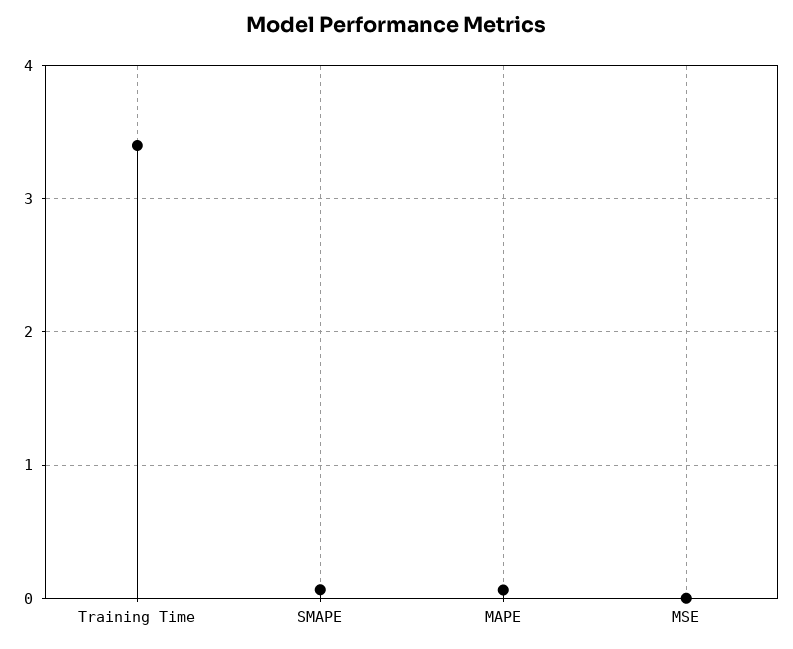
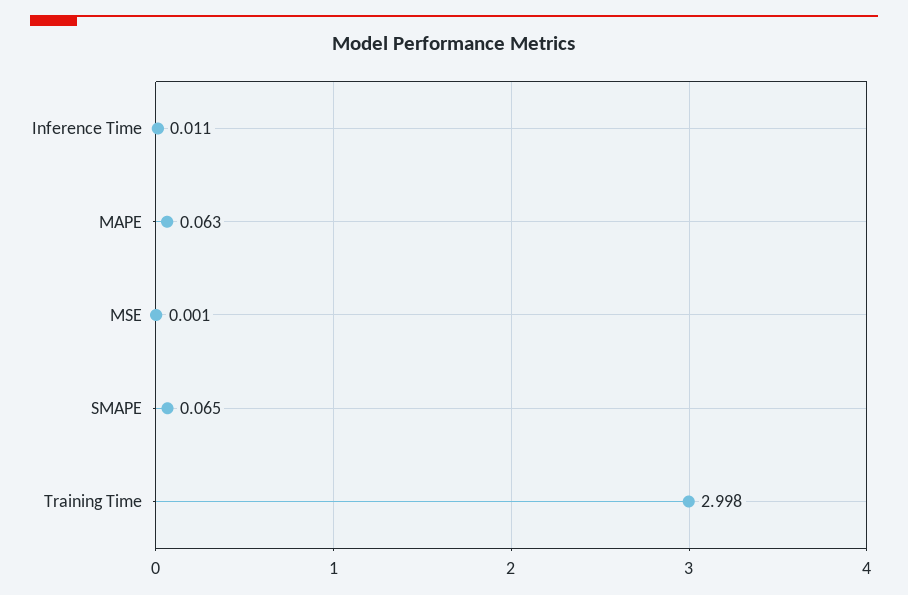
  {
-   "Training Time": 3.4,
+   "Training Time": 2.998,
    "SMAPE": 0.065,
    "MAPE": 0.063,
-   "MSE": 0.001
+   "MSE": 0.001,
+   "Inference Time": 0.011
  }

